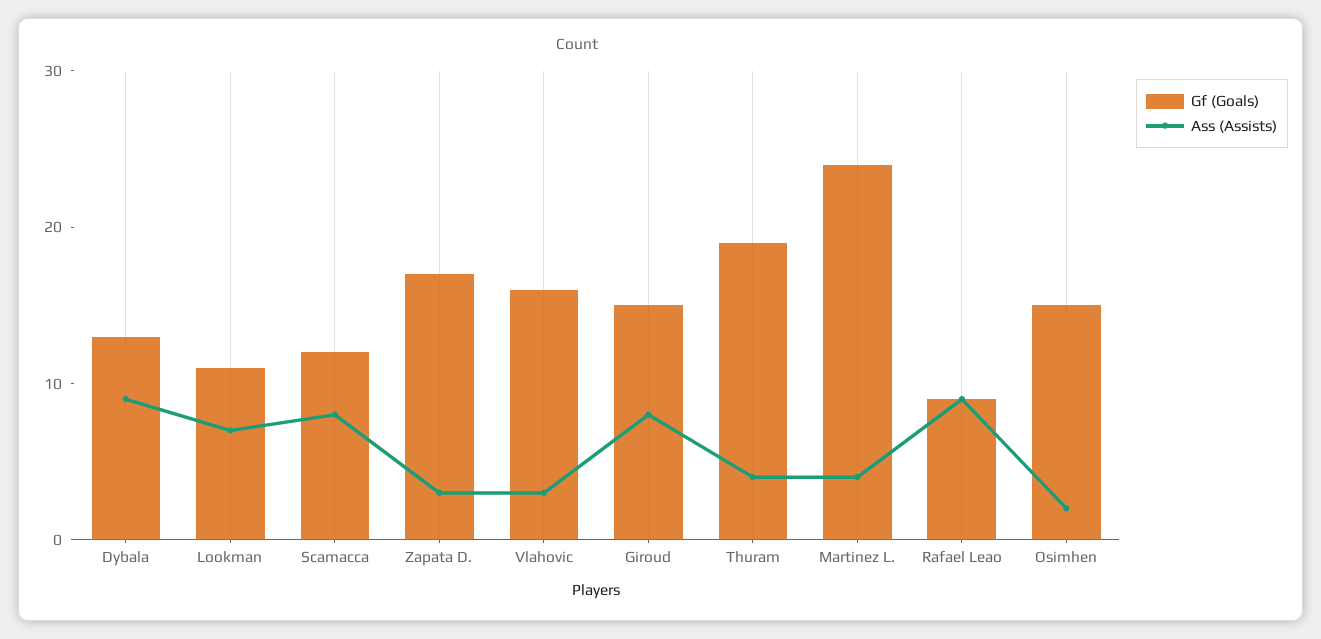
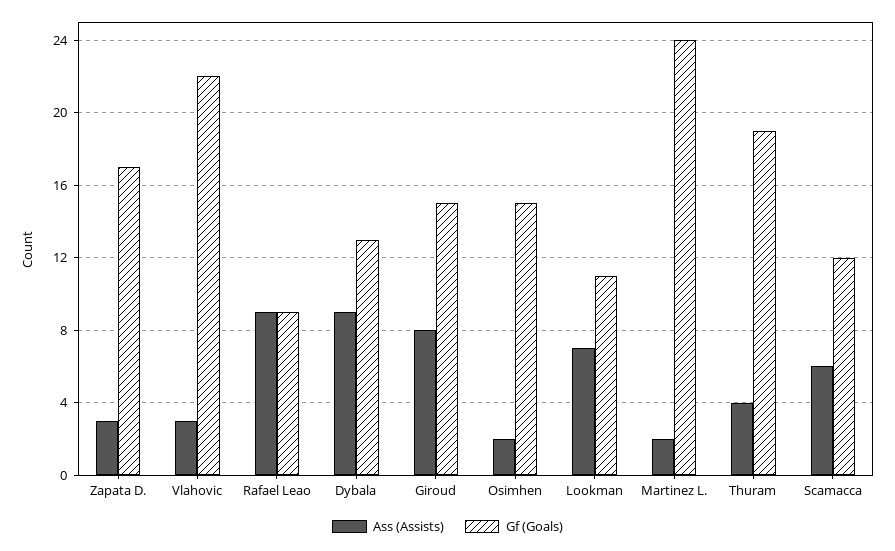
  {
    "Gf (Goals)": {
      "Dybala": 13,
      "Lookman": 11,
      "Scamacca": 12,
      "Zapata D.": 17,
-     "Vlahovic": 16,
+     "Vlahovic": 22,
      "Giroud": 15,
      "Thuram": 19,
      "Martinez L.": 24,
      "Rafael Leao": 9,
      "Osimhen": 15
    },
    "Ass (Assists)": {
      "Dybala": 9,
      "Lookman": 7,
-     "Scamacca": 8,
+     "Scamacca": 6,
      "Zapata D.": 3,
      "Vlahovic": 3,
      "Giroud": 8,
      "Thuram": 4,
-     "Martinez L.": 4,
+     "Martinez L.": 2,
      "Rafael Leao": 9,
      "Osimhen": 2
    }
  }

